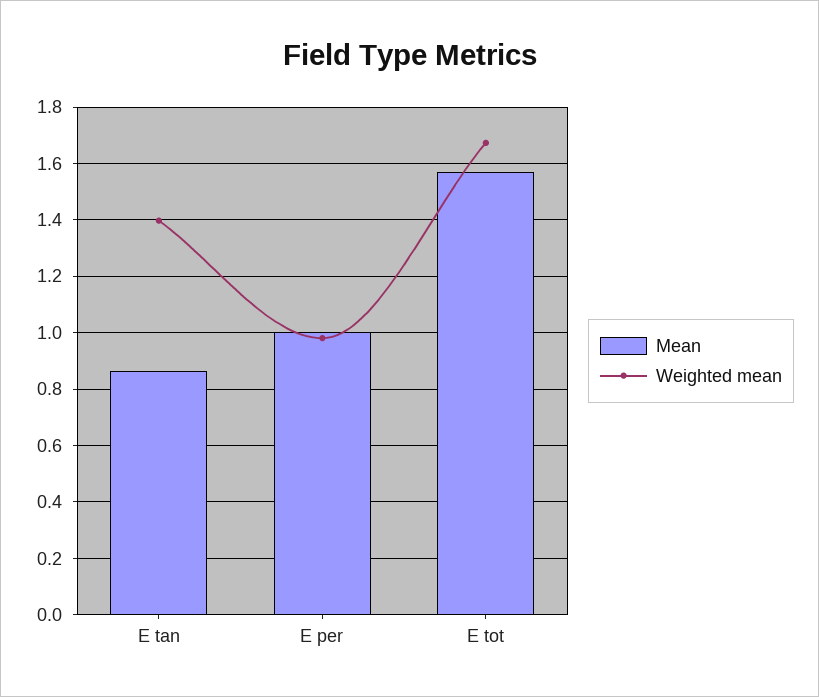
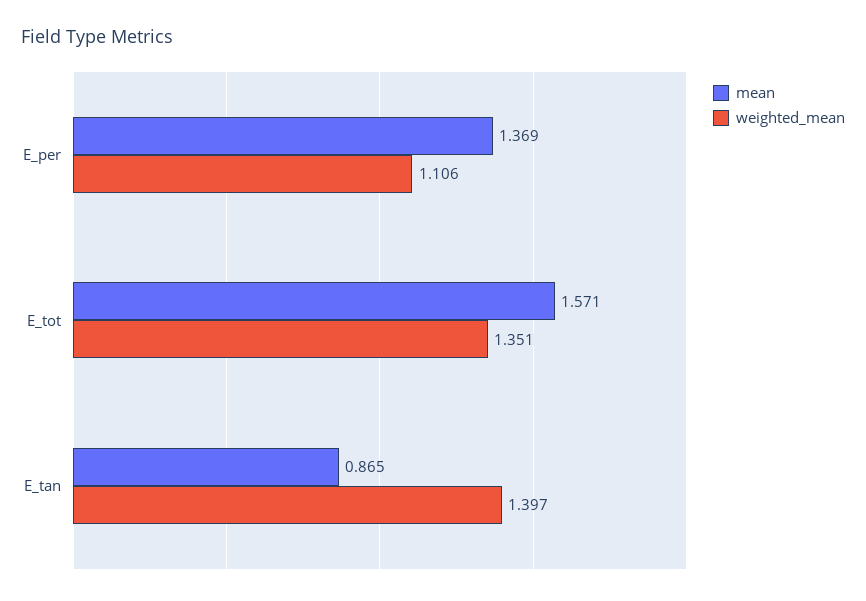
  {
    "Mean": {
      "E tan": 0.865,
-     "E per": 1,
+     "E per": 1.369,
      "E tot": 1.571
    },
    "Weighted mean": {
      "E tan": 1.397,
-     "E per": 0.975,
+     "E per": 1.106,
-     "E tot": 1.675
+     "E tot": 1.351
    }
  }

